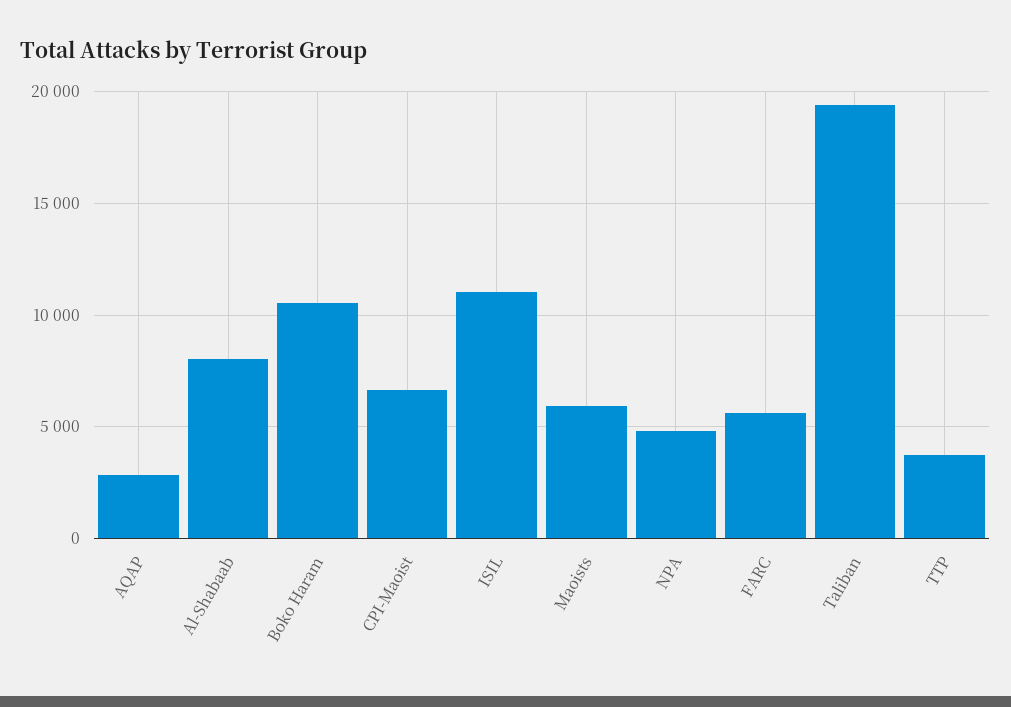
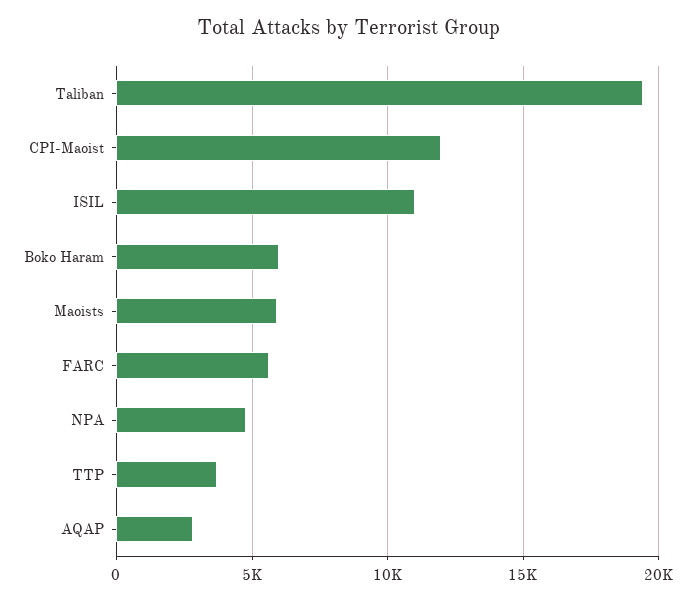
  {
    "AQAP": 3000,
-   "Al-Shabaab": 8000,
-   "Boko Haram": 10500,
+   "Boko Haram": 6000,
-   "CPI-Maoist": 6500,
+   "CPI-Maoist": 12000,
    "ISIL": 11000,
    "Maoists": 6000,
    "NPA": 5000,
    "FARC": 5500,
    "Taliban": 19500,
    "TTP": 3500
  }

